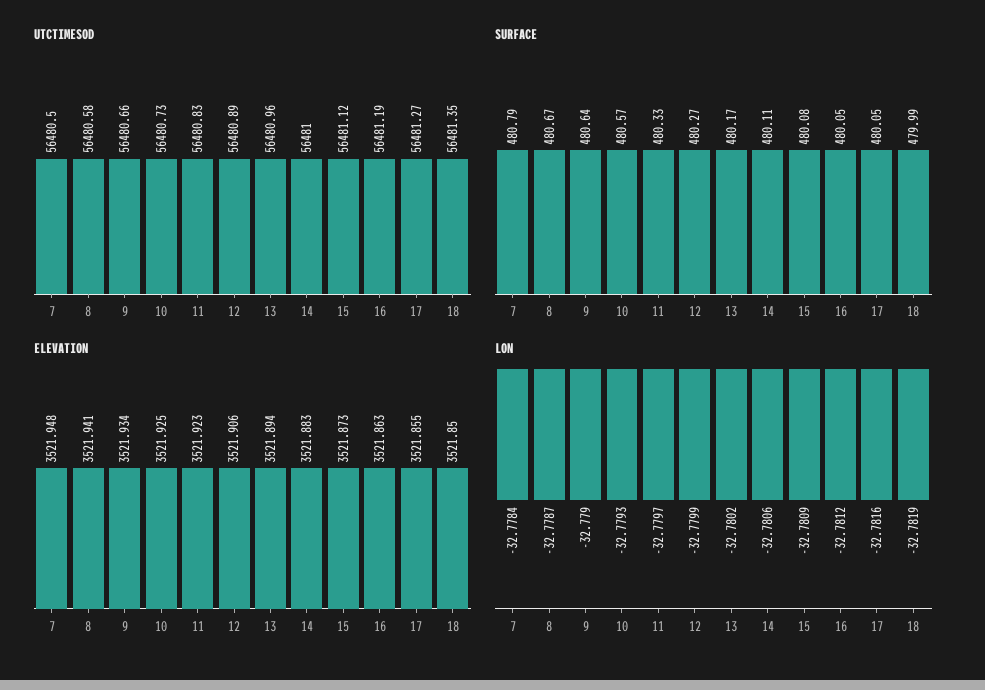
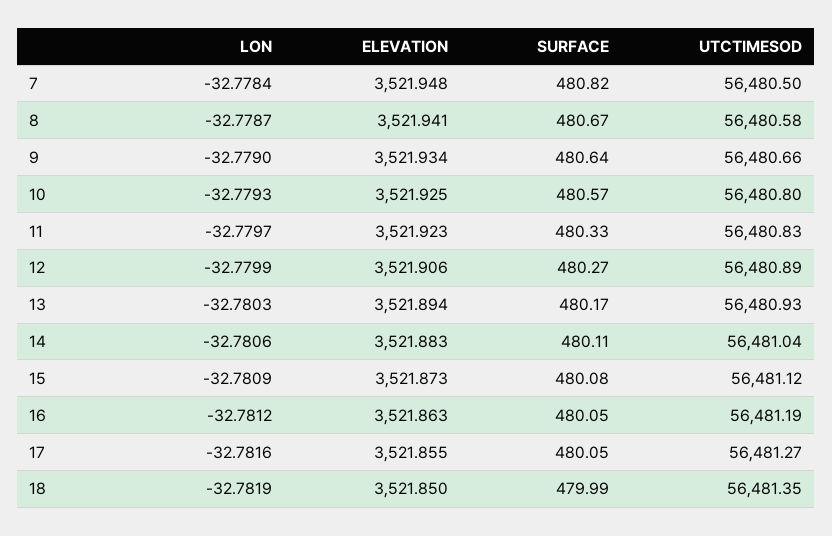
  {
    "UTCTIMESOD": {
      "7": 56480.5,
      "8": 56480.58,
      "9": 56480.66,
-     "10": 56480.73,
+     "10": 56480.8,
      "11": 56480.83,
      "12": 56480.89,
-     "13": 56480.96,
+     "13": 56480.93,
-     "14": 56481,
+     "14": 56481.04,
      "15": 56481.12,
      "16": 56481.19,
      "17": 56481.27,
      "18": 56481.35
    },
    "SURFACE": {
-     "7": 480.79,
+     "7": 480.82,
      "8": 480.67,
      "9": 480.64,
      "10": 480.57,
      "11": 480.33,
      "12": 480.27,
      "13": 480.17,
      "14": 480.11,
      "15": 480.08,
      "16": 480.05,
      "17": 480.05,
      "18": 479.99
    },
    "ELEVATION": {
      "7": 3521.948,
      "8": 3521.941,
      "9": 3521.934,
      "10": 3521.925,
      "11": 3521.923,
      "12": 3521.906,
      "13": 3521.894,
      "14": 3521.883,
      "15": 3521.873,
      "16": 3521.863,
      "17": 3521.855,
      "18": 3521.85
    },
    "LON": {
      "7": -32.7784,
      "8": -32.7787,
      "9": -32.779,
      "10": -32.7793,
      "11": -32.7797,
      "12": -32.7799,
-     "13": -32.7802,
+     "13": -32.7803,
      "14": -32.7806,
      "15": -32.7809,
      "16": -32.7812,
      "17": -32.7816,
      "18": -32.7819
    }
  }

